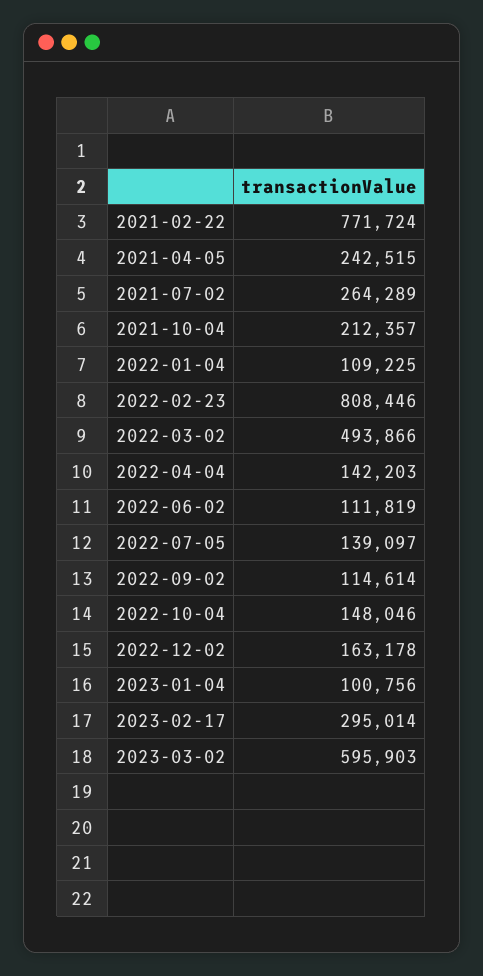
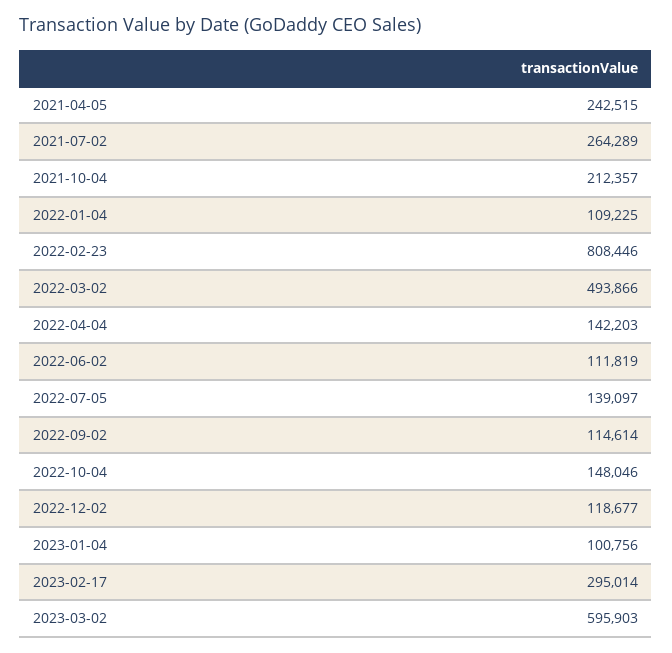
  {
-   "2021-02-22": 771724,
    "2021-04-05": 242515,
    "2021-07-02": 264289,
    "2021-10-04": 212357,
    "2022-01-04": 109225,
    "2022-02-23": 808446,
    "2022-03-02": 493866,
    "2022-04-04": 142203,
    "2022-06-02": 111819,
    "2022-07-05": 139097,
    "2022-09-02": 114614,
    "2022-10-04": 148046,
-   "2022-12-02": 163178,
+   "2022-12-02": 118677,
    "2023-01-04": 100756,
    "2023-02-17": 295014,
    "2023-03-02": 595903
  }

